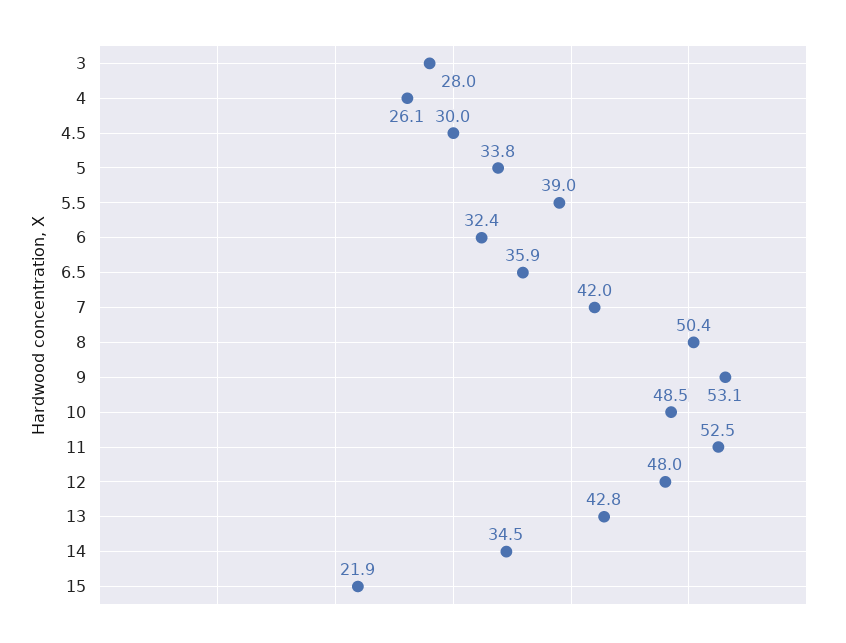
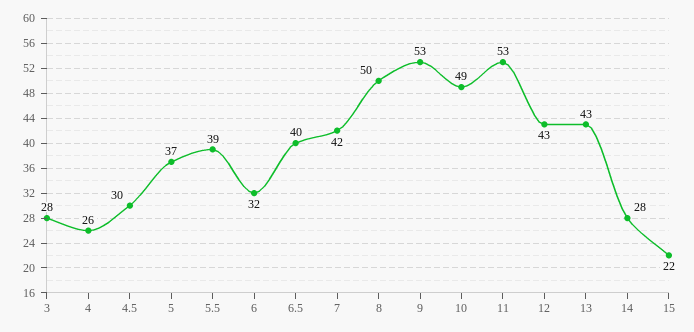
  {
    "3": 28,
    "4": 26.1,
    "4.5": 30,
-   "5": 33.8,
+   "5": 37,
    "5.5": 39,
    "6": 32.4,
-   "6.5": 35.9,
+   "6.5": 40,
    "7": 42,
    "8": 50.4,
    "9": 53.1,
    "10": 48.5,
    "11": 52.5,
-   "12": 48,
+   "12": 43,
    "13": 42.8,
-   "14": 34.5,
+   "14": 28,
    "15": 21.9
  }

